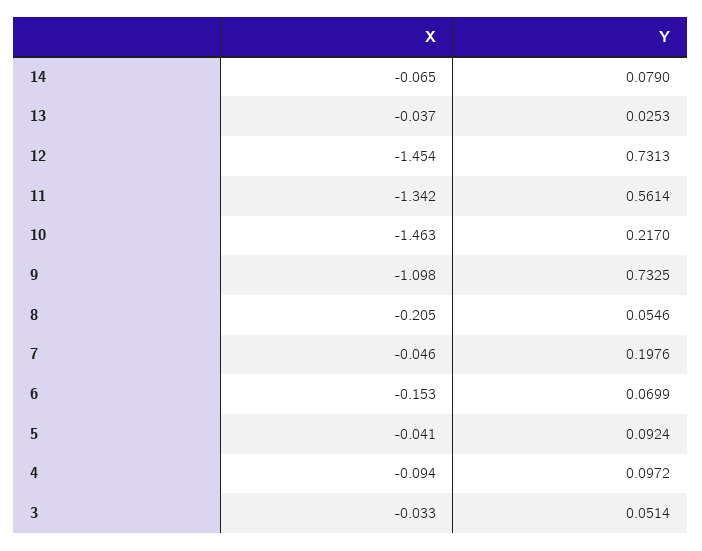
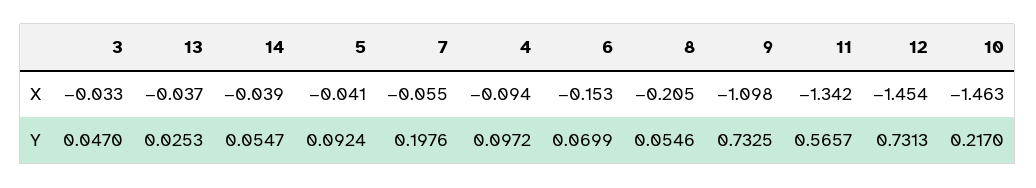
  {
    "X": {
-     "14": -0.065,
+     "14": -0.039,
      "13": -0.037,
      "12": -1.454,
      "11": -1.342,
      "10": -1.463,
      "9": -1.098,
      "8": -0.205,
-     "7": -0.046,
+     "7": -0.055,
      "6": -0.153,
      "5": -0.041,
      "4": -0.094,
      "3": -0.033
    },
    "Y": {
-     "14": 0.079,
+     "14": 0.0547,
      "13": 0.0253,
      "12": 0.7313,
-     "11": 0.5614,
+     "11": 0.5657,
      "10": 0.217,
      "9": 0.7325,
      "8": 0.0546,
      "7": 0.1976,
      "6": 0.0699,
      "5": 0.0924,
      "4": 0.0972,
-     "3": 0.0514
+     "3": 0.047
    }
  }

